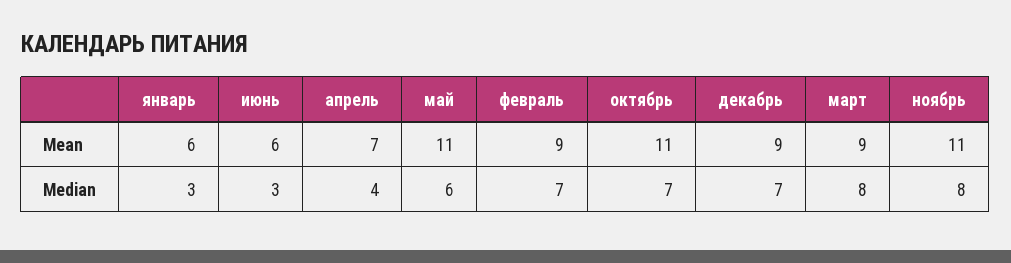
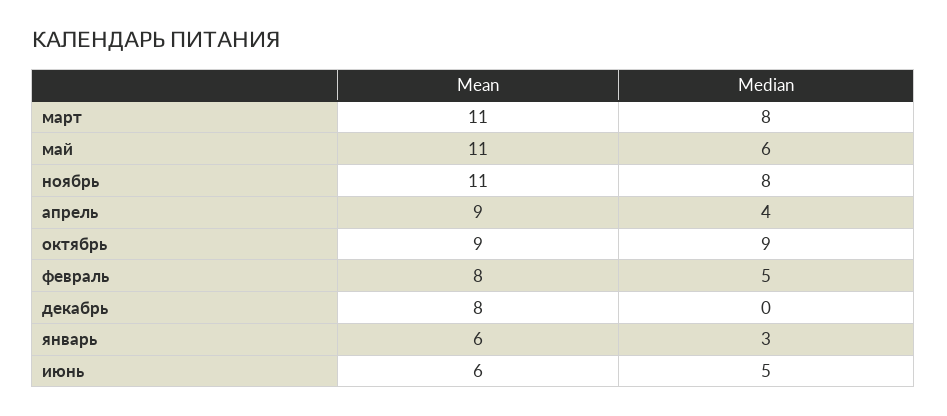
  {
    "январь": {
      "Mean": 6,
      "Median": 3
    },
    "июнь": {
      "Mean": 6,
-     "Median": 3
+     "Median": 5
    },
    "апрель": {
-     "Mean": 7,
+     "Mean": 9,
      "Median": 4
    },
    "май": {
      "Mean": 11,
      "Median": 6
    },
    "февраль": {
-     "Mean": 9,
+     "Mean": 8,
-     "Median": 7
+     "Median": 5
    },
    "октябрь": {
-     "Mean": 11,
+     "Mean": 9,
-     "Median": 7
+     "Median": 9
    },
    "декабрь": {
-     "Mean": 9,
+     "Mean": 8,
-     "Median": 7
+     "Median": 0
    },
    "март": {
-     "Mean": 9,
+     "Mean": 11,
      "Median": 8
    },
    "ноябрь": {
      "Mean": 11,
      "Median": 8
    }
  }

